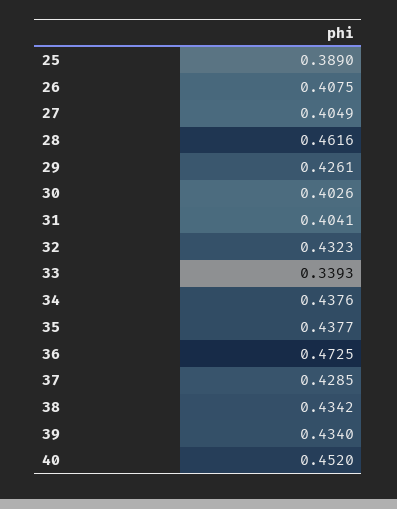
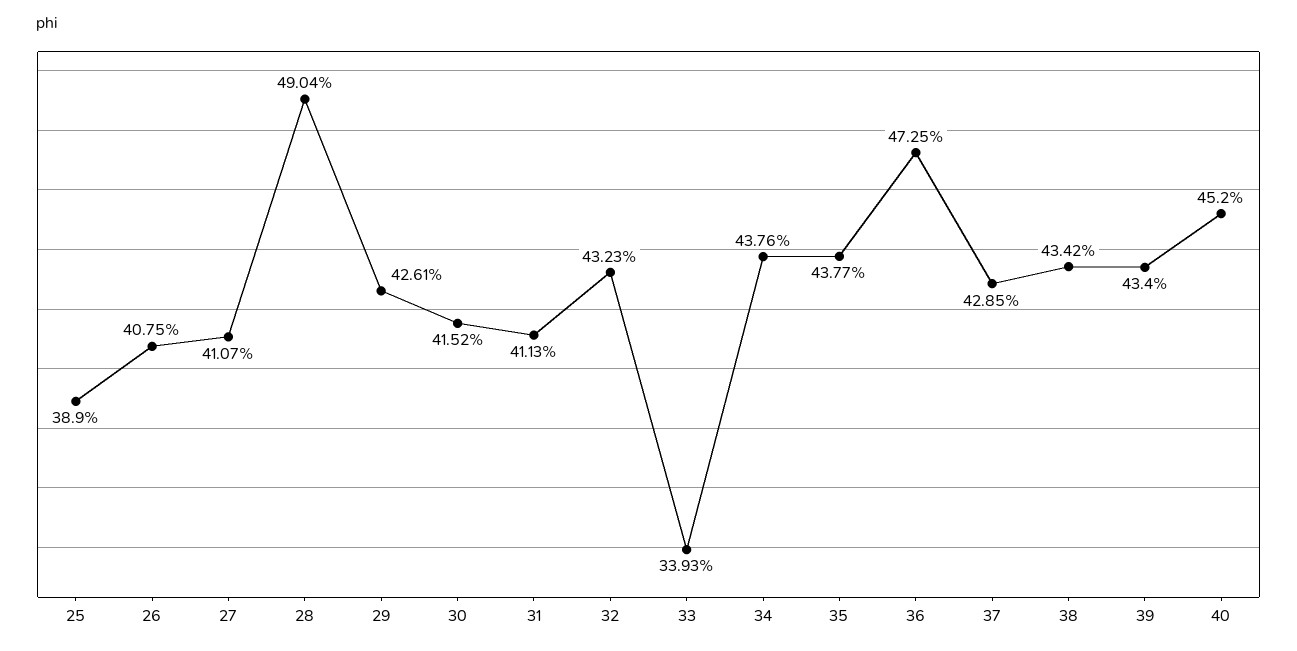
  {
    "25": 0.389,
    "26": 0.4075,
-   "27": 0.4049,
+   "27": 0.4107,
-   "28": 0.4616,
+   "28": 0.4904,
    "29": 0.4261,
-   "30": 0.4026,
+   "30": 0.4152,
-   "31": 0.4041,
+   "31": 0.4113,
    "32": 0.4323,
    "33": 0.3393,
    "34": 0.4376,
    "35": 0.4377,
    "36": 0.4725,
    "37": 0.4285,
    "38": 0.4342,
    "39": 0.434,
    "40": 0.452
  }

